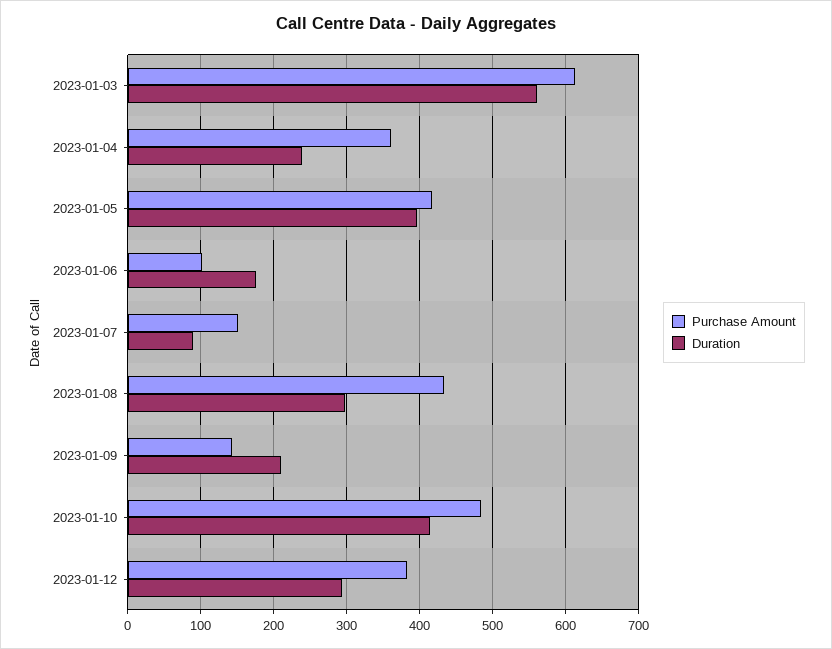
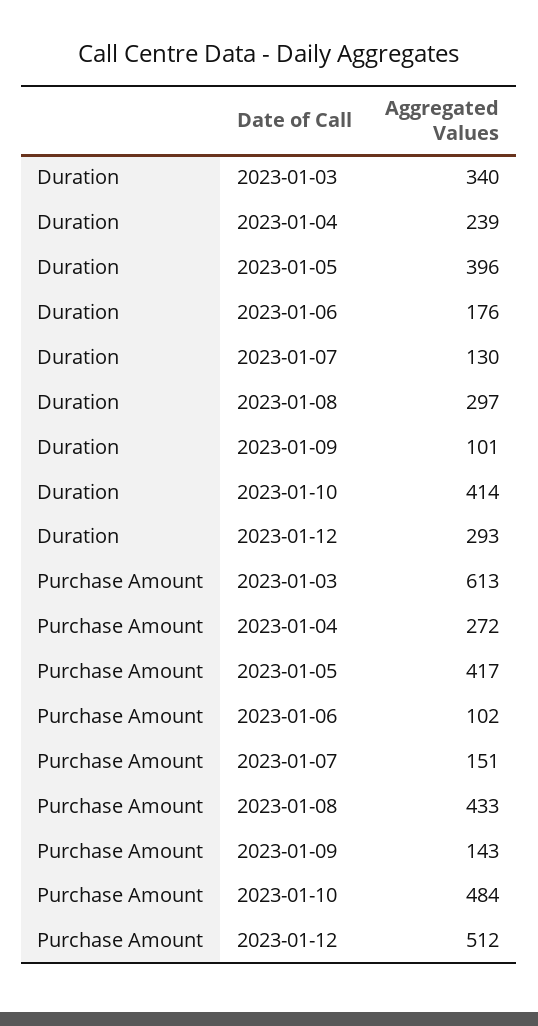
  {
    "Purchase Amount": {
      "2023-01-03": 613,
-     "2023-01-04": 360,
+     "2023-01-04": 272,
      "2023-01-05": 417,
      "2023-01-06": 102,
      "2023-01-07": 151,
      "2023-01-08": 433,
      "2023-01-09": 143,
      "2023-01-10": 484,
-     "2023-01-12": 380
+     "2023-01-12": 512
    },
    "Duration": {
-     "2023-01-03": 560,
+     "2023-01-03": 340,
      "2023-01-04": 239,
      "2023-01-05": 396,
      "2023-01-06": 176,
-     "2023-01-07": 90,
+     "2023-01-07": 130,
      "2023-01-08": 297,
-     "2023-01-09": 210,
+     "2023-01-09": 101,
      "2023-01-10": 414,
      "2023-01-12": 293
    }
  }

